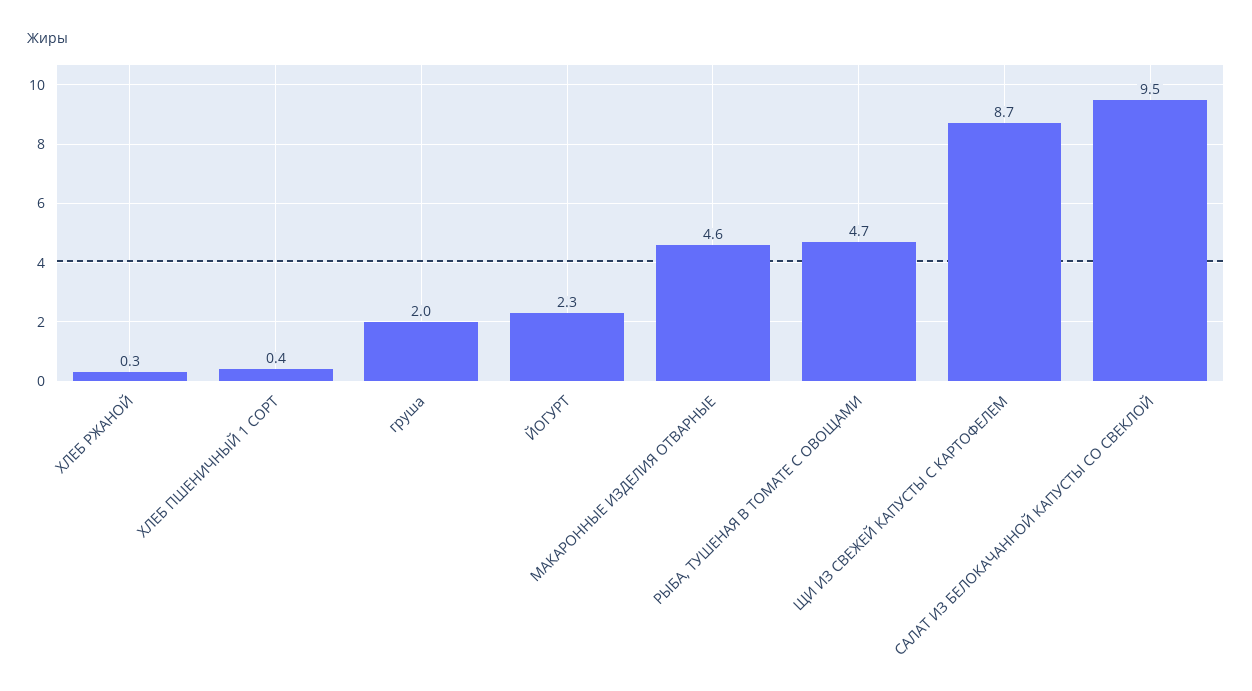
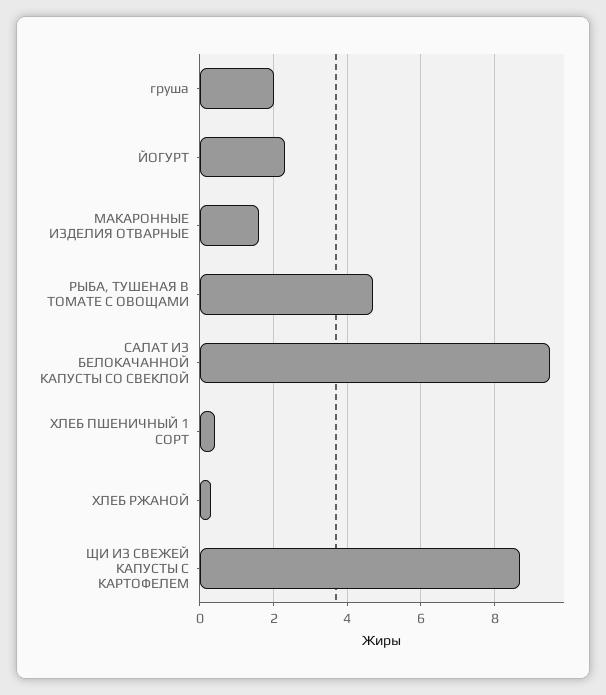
  {
    "ХЛЕБ РЖАНОЙ": 0.3,
    "ХЛЕБ ПШЕНИЧНЫЙ 1 СОРТ": 0.4,
    "груша": 2,
    "ЙОГУРТ": 2.3,
-   "МАКАРОННЫЕ ИЗДЕЛИЯ ОТВАРНЫЕ": 4.6,
+   "МАКАРОННЫЕ ИЗДЕЛИЯ ОТВАРНЫЕ": 1.5,
    "РЫБА, ТУШЕНАЯ В ТОМАТЕ С ОВОЩАМИ": 4.7,
    "ЩИ ИЗ СВЕЖЕЙ КАПУСТЫ С КАРТОФЕЛЕМ": 8.7,
    "САЛАТ ИЗ БЕЛОКАЧАННОЙ КАПУСТЫ СО СВЕКЛОЙ": 9.5
  }

